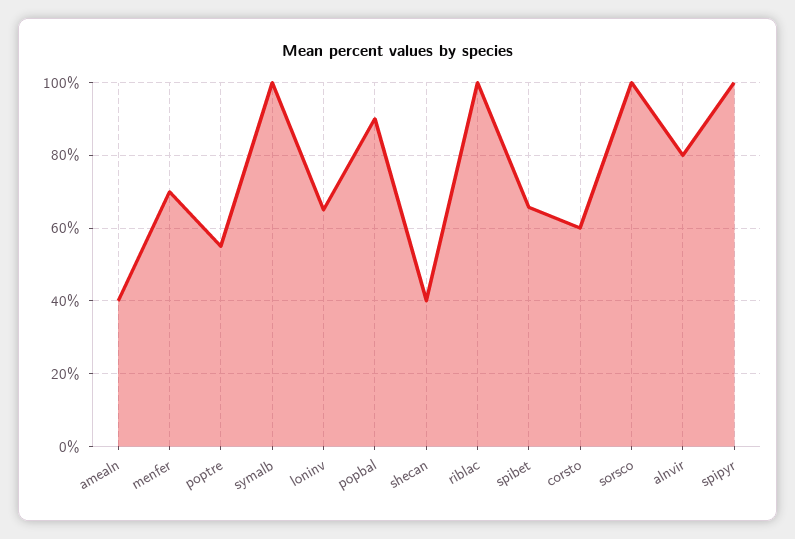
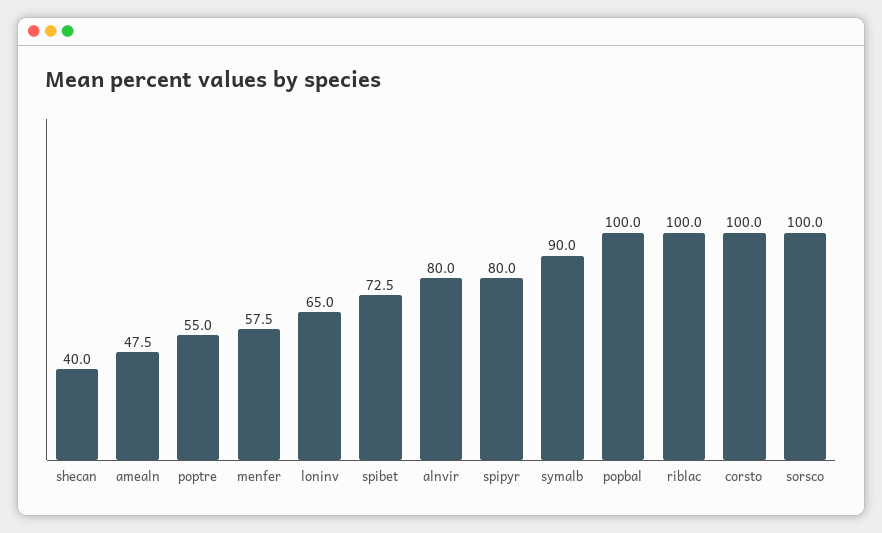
  {
-   "amealn": 40,
+   "amealn": 47.5,
-   "menfer": 70,
+   "menfer": 57.5,
    "poptre": 55,
-   "symalb": 100,
+   "symalb": 90,
    "loninv": 65,
-   "popbal": 90,
+   "popbal": 100,
    "shecan": 40,
    "riblac": 100,
-   "spibet": 66,
+   "spibet": 72.5,
-   "corsto": 60,
+   "corsto": 100,
    "sorsco": 100,
    "alnvir": 80,
-   "spipyr": 100
+   "spipyr": 80
  }

